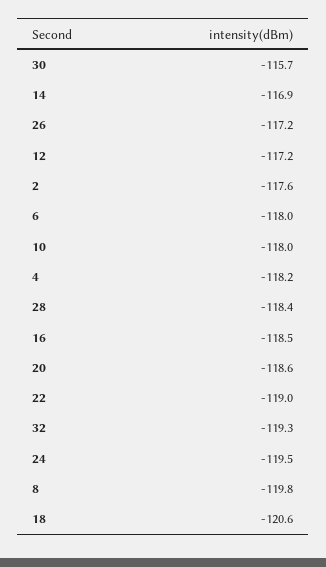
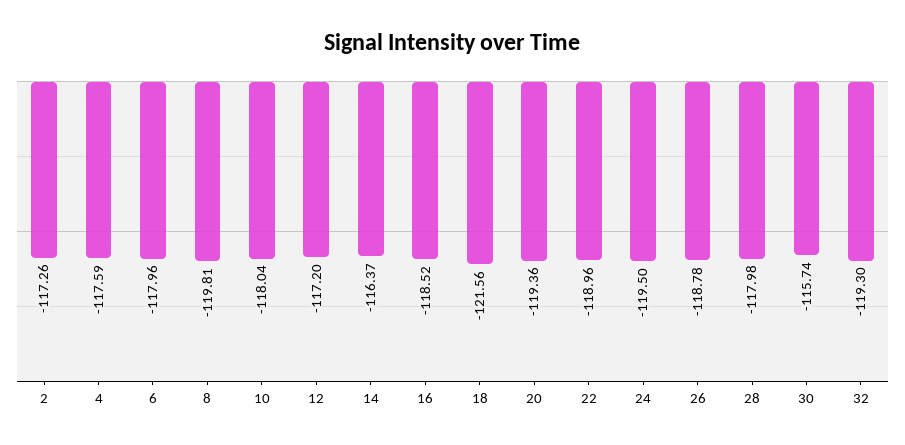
  {
    "30": -115.74,
-   "14": -116.9,
+   "14": -116.37,
-   "26": -117.2,
+   "26": -118.78,
    "12": -117.2,
-   "2": -117.6,
+   "2": -117.26,
    "6": -117.96,
    "10": -118.04,
-   "4": -118.2,
+   "4": -117.59,
-   "28": -118.4,
+   "28": -117.98,
    "16": -118.52,
-   "20": -118.6,
+   "20": -119.36,
    "22": -118.96,
    "32": -119.3,
    "24": -119.5,
    "8": -119.81,
-   "18": -120.6
+   "18": -121.56
  }

